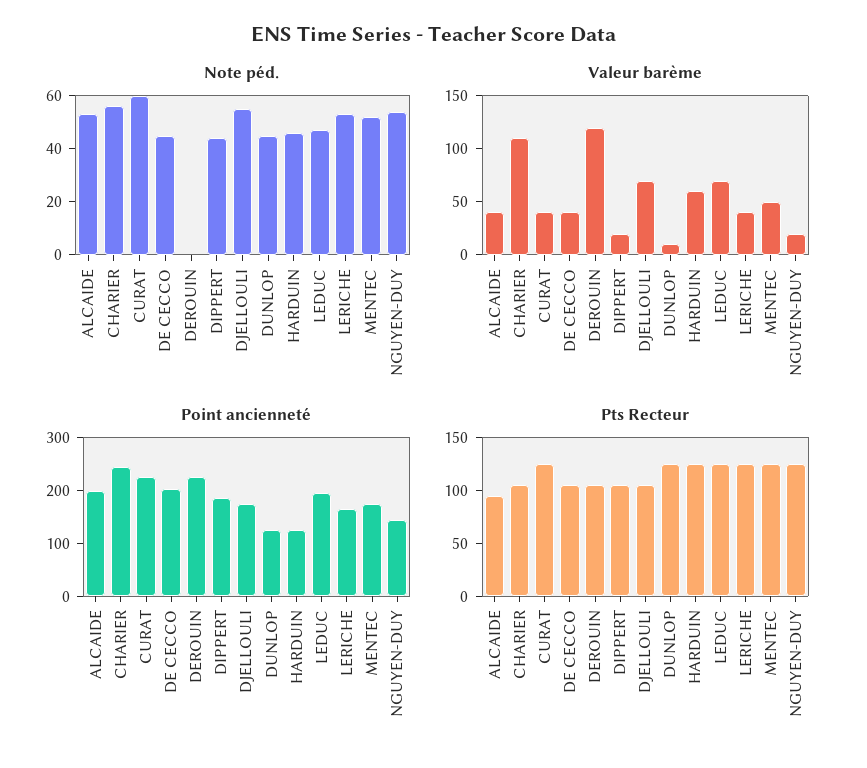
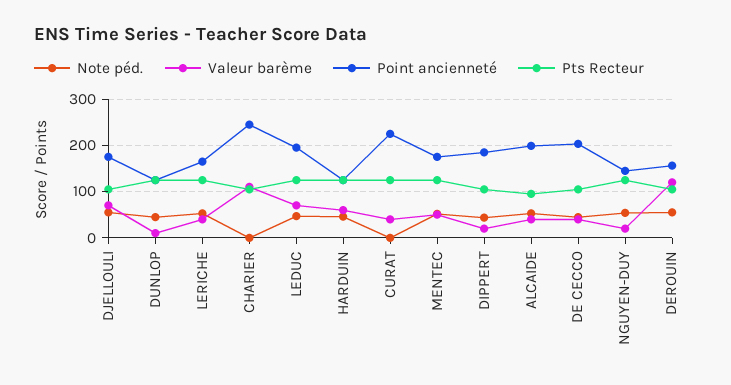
  {
    "Note péd.": {
      "ALCAIDE": 55,
-     "CHARIER": 55,
+     "CHARIER": 0,
-     "CURAT": 60,
+     "CURAT": 0,
      "DE CECCO": 45,
-     "DEROUIN": 0,
+     "DEROUIN": 60,
      "DIPPERT": 45,
      "DJELLOULI": 55,
      "DUNLOP": 45,
      "HARDUIN": 45,
      "LEDUC": 45,
      "LERICHE": 55,
      "MENTEC": 50,
      "NGUYEN-DUY": 55
    },
    "Valeur barème": {
      "ALCAIDE": 40,
      "CHARIER": 110,
      "CURAT": 40,
      "DE CECCO": 40,
      "DEROUIN": 120,
      "DIPPERT": 20,
      "DJELLOULI": 70,
      "DUNLOP": 10,
      "HARDUIN": 60,
      "LEDUC": 70,
      "LERICHE": 40,
      "MENTEC": 50,
      "NGUYEN-DUY": 20
    },
    "Point ancienneté": {
      "ALCAIDE": 200,
      "CHARIER": 240,
      "CURAT": 220,
      "DE CECCO": 200,
-     "DEROUIN": 220,
+     "DEROUIN": 160,
      "DIPPERT": 180,
      "DJELLOULI": 180,
      "DUNLOP": 120,
      "HARDUIN": 120,
      "LEDUC": 200,
      "LERICHE": 160,
      "MENTEC": 180,
      "NGUYEN-DUY": 140
    },
    "Pts Recteur": {
      "ALCAIDE": 100,
      "CHARIER": 110,
      "CURAT": 130,
      "DE CECCO": 110,
      "DEROUIN": 110,
      "DIPPERT": 110,
      "DJELLOULI": 110,
      "DUNLOP": 130,
      "HARDUIN": 130,
      "LEDUC": 130,
      "LERICHE": 130,
      "MENTEC": 130,
      "NGUYEN-DUY": 130
    }
  }

